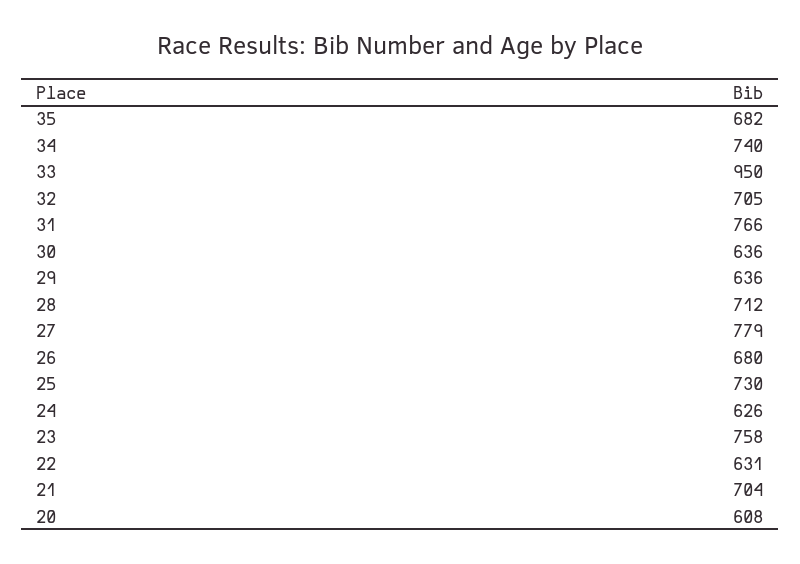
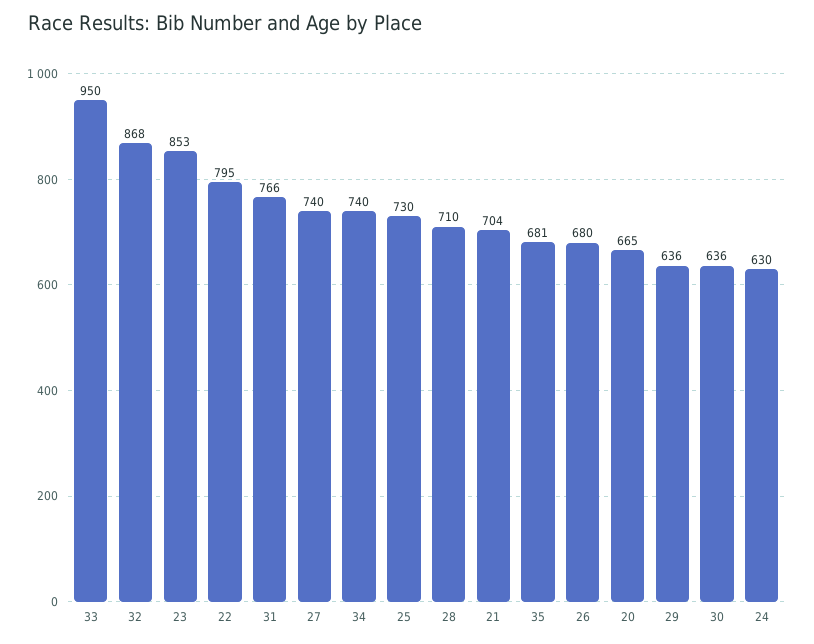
  {
-   "35": 682,
+   "35": 681,
    "34": 740,
    "33": 950,
-   "32": 705,
+   "32": 868,
    "31": 766,
    "30": 636,
    "29": 636,
-   "28": 712,
+   "28": 710,
-   "27": 779,
+   "27": 740,
    "26": 680,
    "25": 730,
-   "24": 626,
+   "24": 630,
-   "23": 758,
+   "23": 853,
-   "22": 631,
+   "22": 795,
    "21": 704,
-   "20": 608
+   "20": 665
  }

